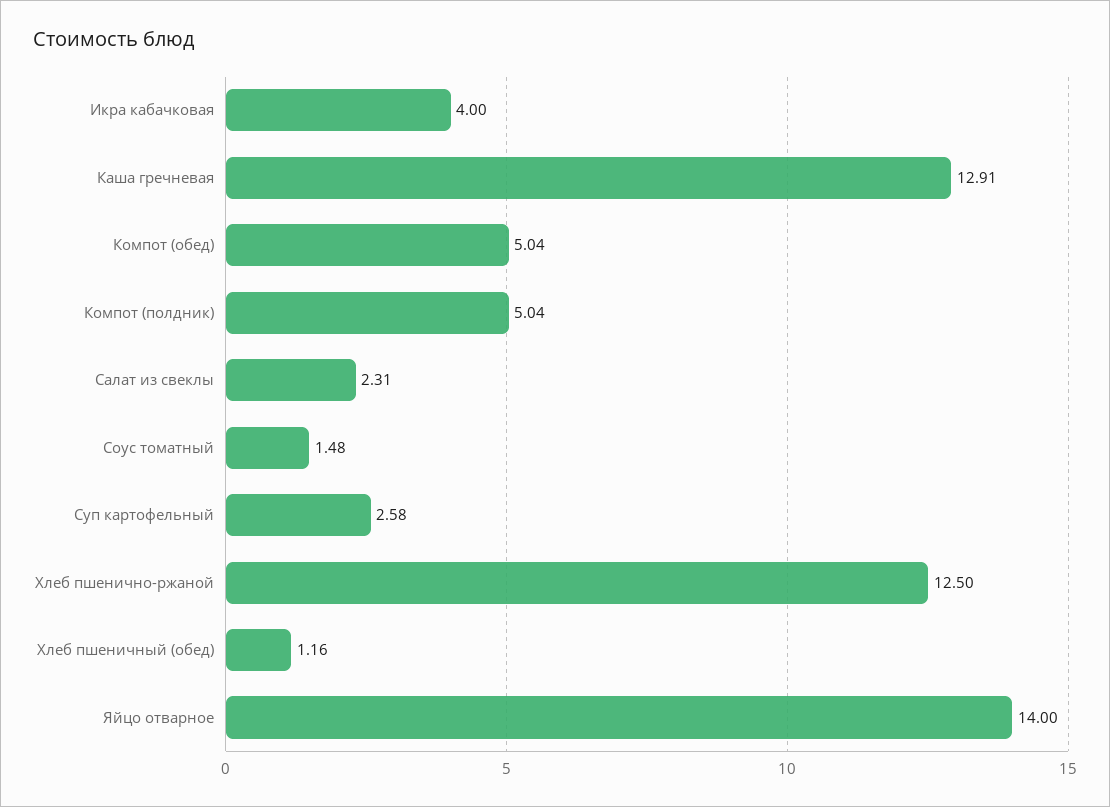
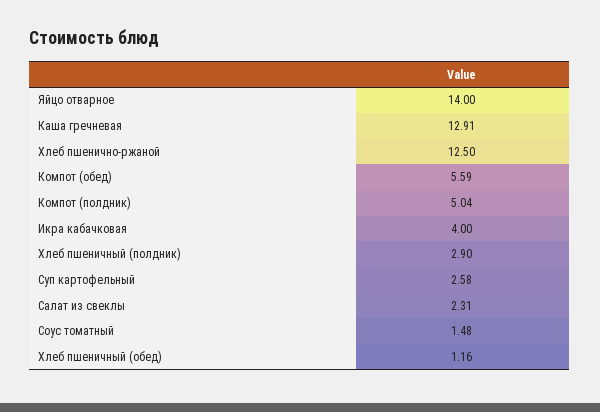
  {
    "Икра кабачковая": 4,
    "Каша гречневая": 12.91,
-   "Компот (обед)": 5.04,
+   "Компот (обед)": 5.59,
    "Компот (полдник)": 5.04,
    "Салат из свеклы": 2.31,
    "Соус томатный": 1.48,
    "Суп картофельный": 2.58,
    "Хлеб пшенично-ржаной": 12.5,
    "Хлеб пшеничный (обед)": 1.16,
-   "Яйцо отварное": 14
+   "Яйцо отварное": 14,
+   "Хлеб пшеничный (полдник)": 2.9
  }

